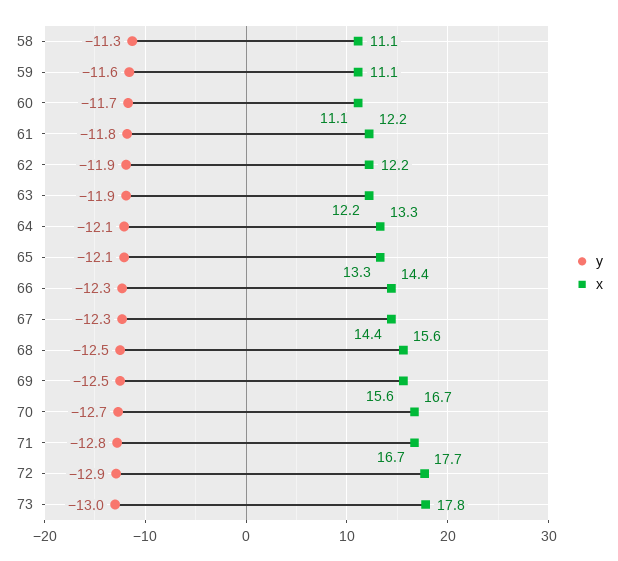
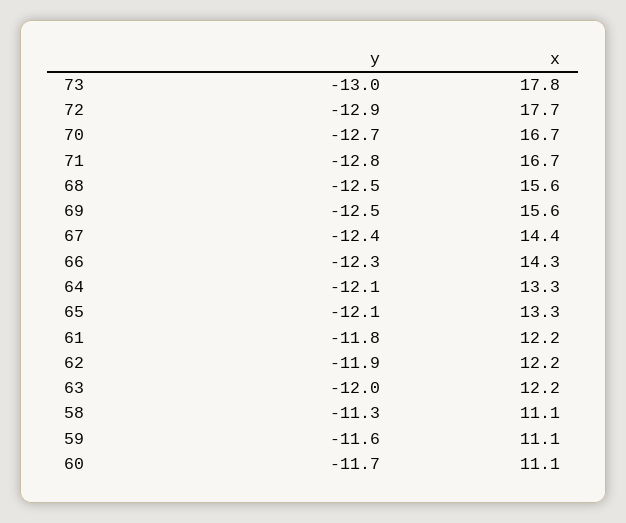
  {
    "y": {
      "58": -11.3,
      "59": -11.6,
      "60": -11.7,
      "61": -11.8,
      "62": -11.9,
-     "63": -11.9,
+     "63": -12,
      "64": -12.1,
      "65": -12.1,
      "66": -12.3,
-     "67": -12.3,
+     "67": -12.4,
      "68": -12.5,
      "69": -12.5,
      "70": -12.7,
      "71": -12.8,
      "72": -12.9,
      "73": -13
    },
    "x": {
      "58": 11.1,
      "59": 11.1,
      "60": 11.1,
      "61": 12.2,
      "62": 12.2,
      "63": 12.2,
      "64": 13.3,
      "65": 13.3,
-     "66": 14.4,
+     "66": 14.3,
      "67": 14.4,
      "68": 15.6,
      "69": 15.6,
      "70": 16.7,
      "71": 16.7,
      "72": 17.7,
      "73": 17.8
    }
  }

